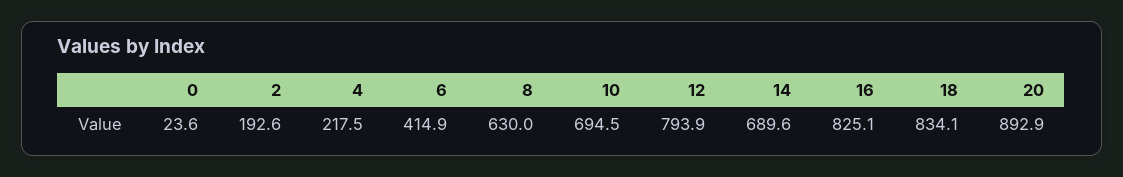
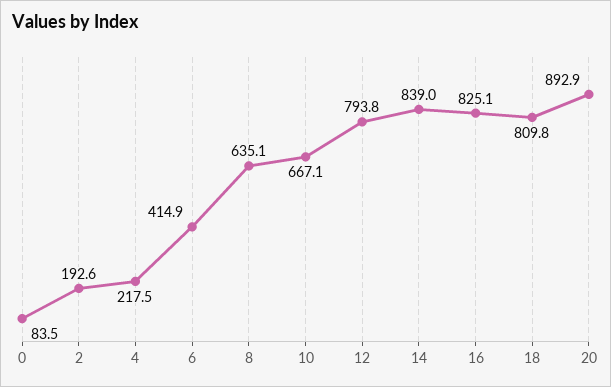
  {
-   "0": 23.6,
+   "0": 83.5,
    "2": 192.6,
    "4": 217.5,
    "6": 414.9,
-   "8": 630,
+   "8": 635.1,
-   "10": 694.5,
+   "10": 667.1,
-   "12": 793.9,
+   "12": 793.8,
-   "14": 689.6,
+   "14": 839,
    "16": 825.1,
-   "18": 834.1,
+   "18": 809.8,
    "20": 892.9
  }

